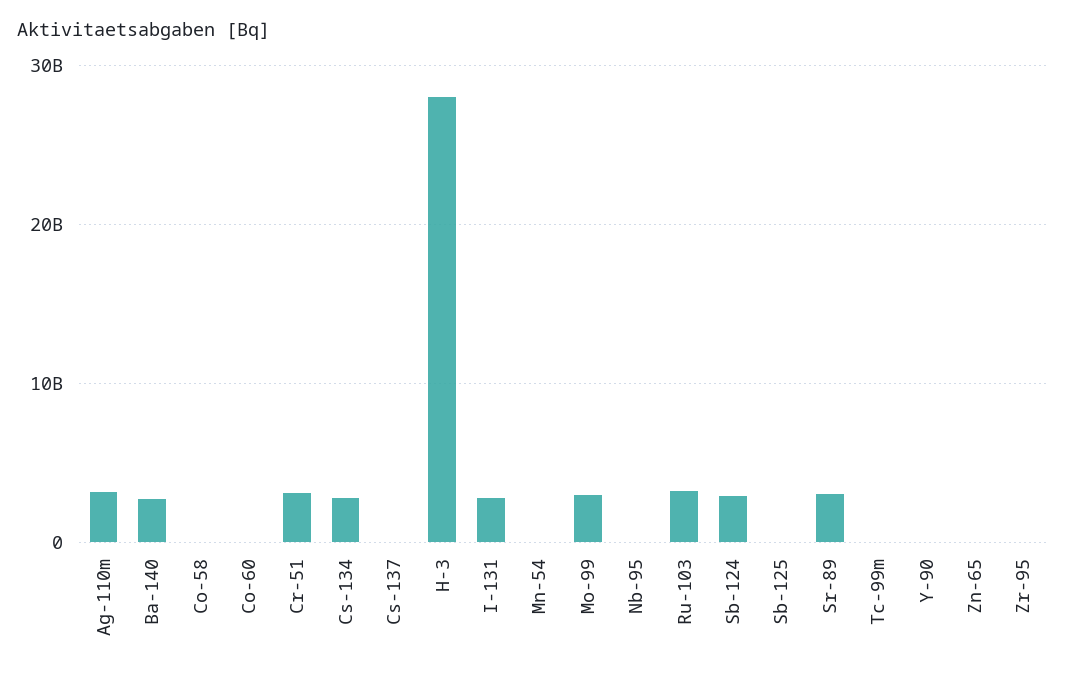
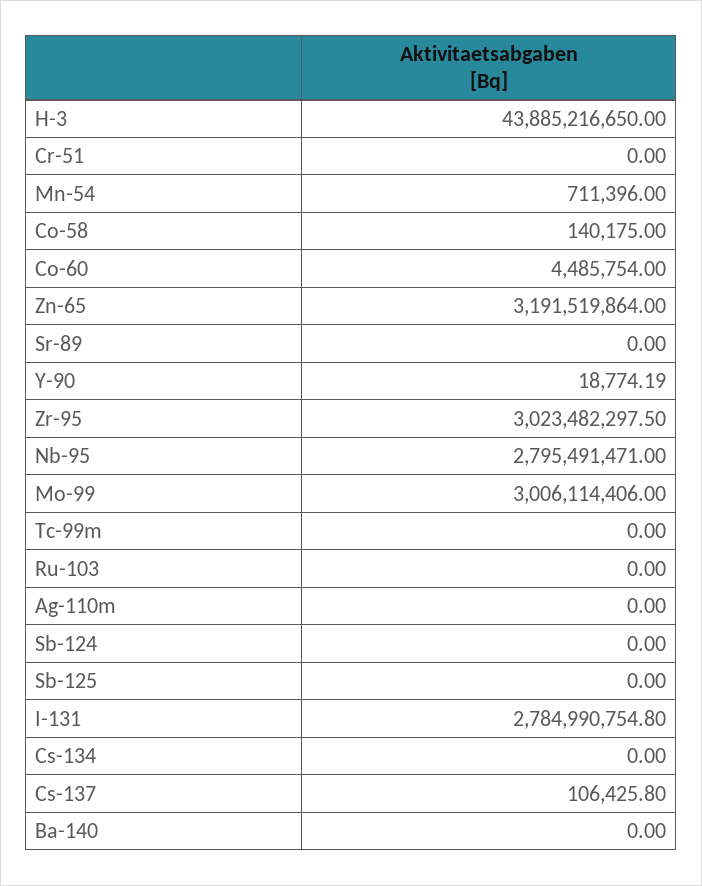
  {
-   "Ag-110m": 3000000000,
+   "Ag-110m": 0,
-   "Ba-140": 3000000000,
+   "Ba-140": 0,
    "Co-58": 140175,
    "Co-60": 4485754,
-   "Cr-51": 3000000000,
+   "Cr-51": 0,
-   "Cs-134": 3000000000,
+   "Cs-134": 0,
    "Cs-137": 106425.8,
-   "H-3": 28000000000,
+   "H-3": 43885216650,
    "I-131": 2784990754.8,
    "Mn-54": 711396,
    "Mo-99": 3006114406,
-   "Nb-95": 0,
+   "Nb-95": 2795491471,
-   "Ru-103": 3000000000,
+   "Ru-103": 0,
-   "Sb-124": 3000000000,
+   "Sb-124": 0,
    "Sb-125": 0,
-   "Sr-89": 3000000000,
+   "Sr-89": 0,
    "Tc-99m": 0,
    "Y-90": 18774.19,
-   "Zn-65": 0,
+   "Zn-65": 3191519864,
-   "Zr-95": 0
+   "Zr-95": 3023482297.5
  }

